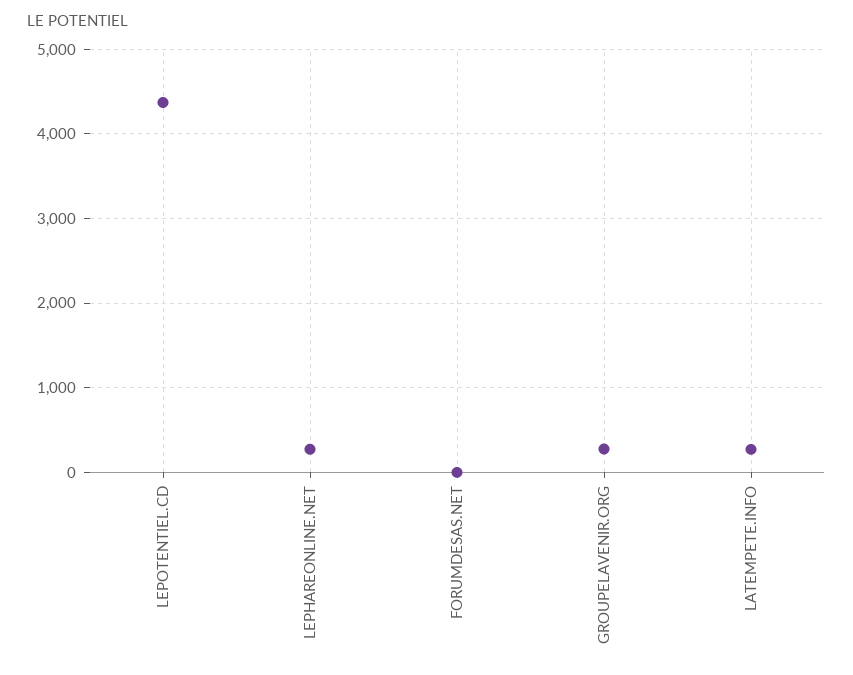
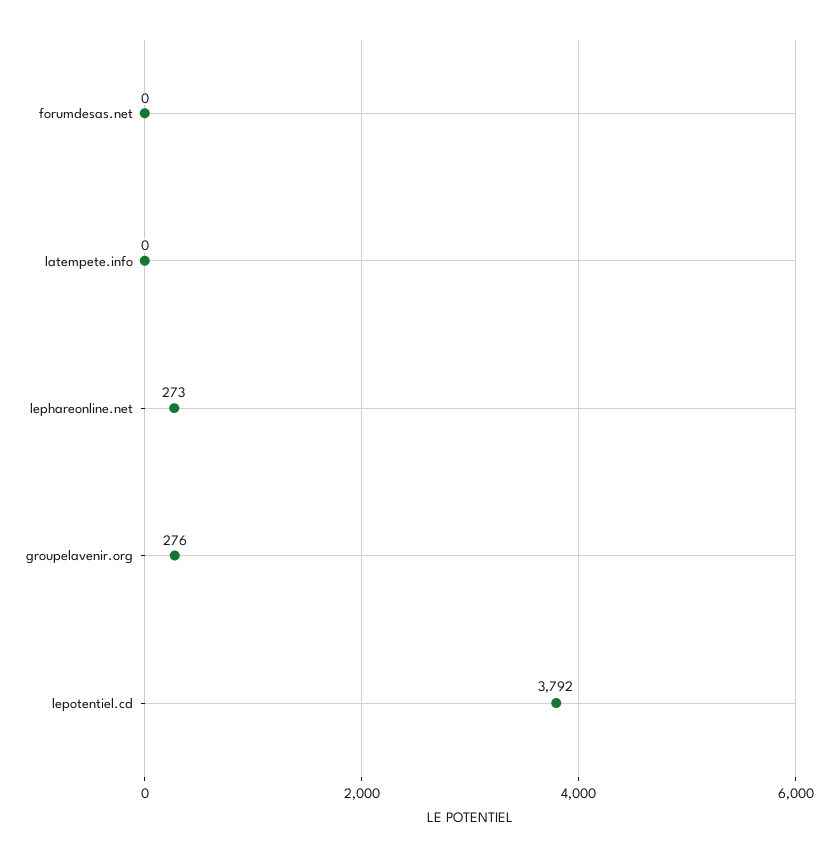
  {
-   "LEPOTENTIEL.CD": 4400,
+   "LEPOTENTIEL.CD": 3792,
    "LEPHAREONLINE.NET": 273,
    "FORUMDESAS.NET": 0,
    "GROUPELAVENIR.ORG": 276,
-   "LATEMPETE.INFO": 300
+   "LATEMPETE.INFO": 0
  }

